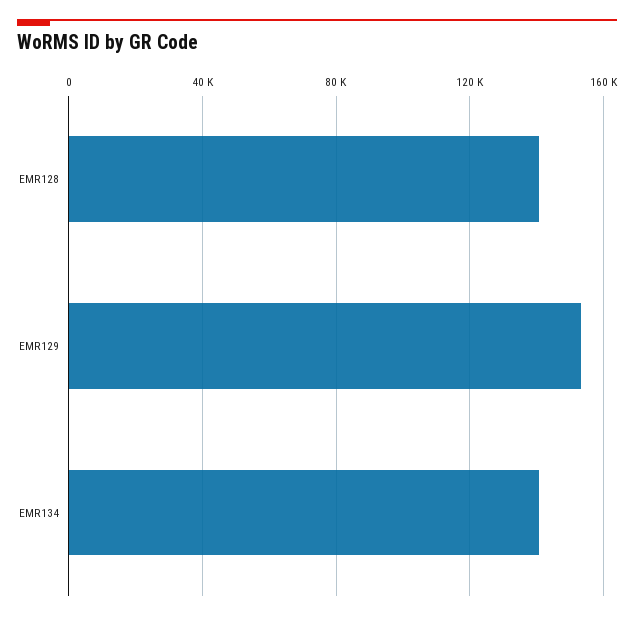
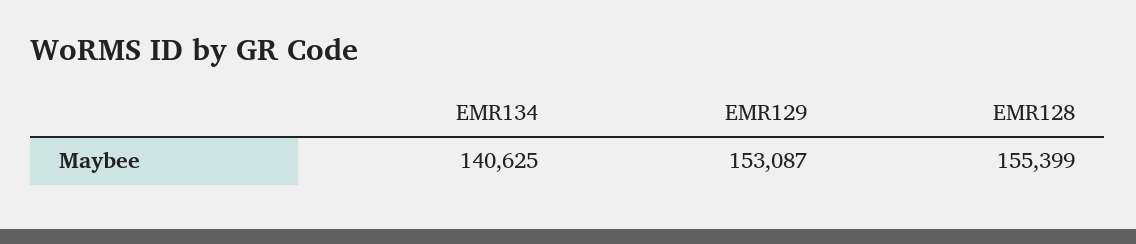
  {
-   "EMR128": 140000,
+   "EMR128": 155399,
    "EMR129": 153087,
    "EMR134": 140625
  }

